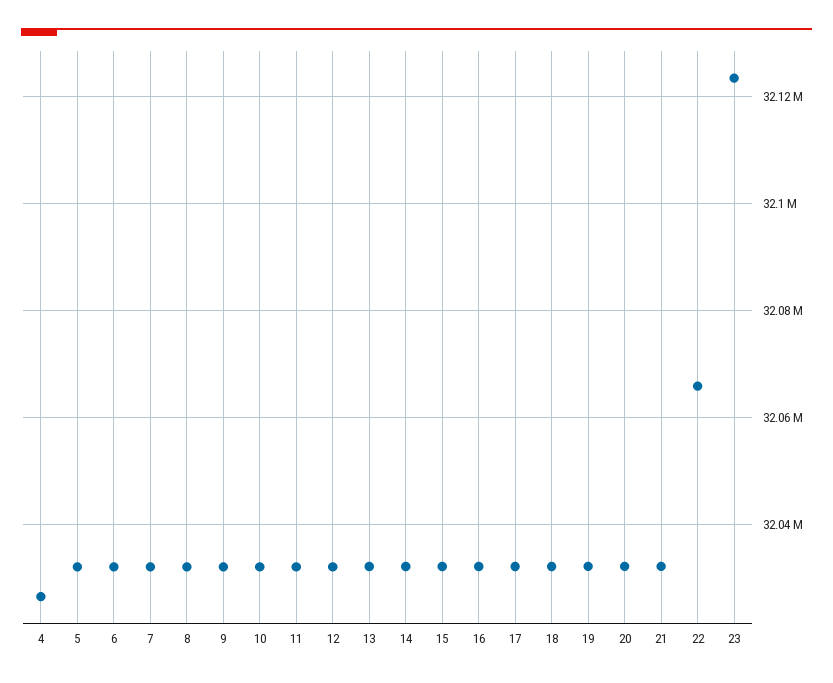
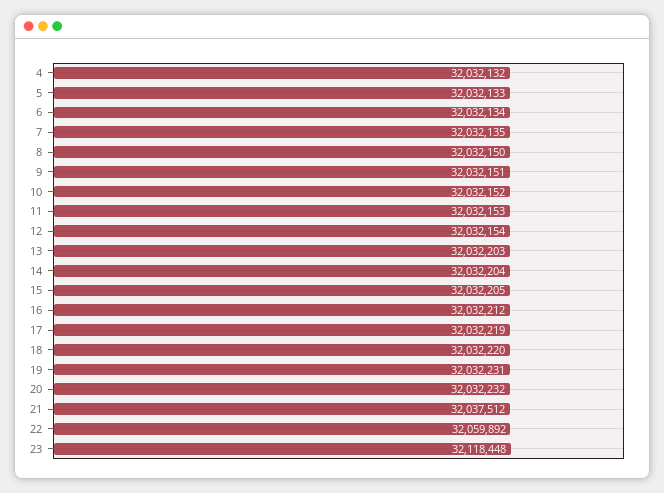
  {
-   "4": 32026000,
+   "4": 32032132,
    "5": 32032133,
    "6": 32032134,
    "7": 32032135,
    "8": 32032150,
    "9": 32032151,
    "10": 32032152,
    "11": 32032153,
    "12": 32032154,
    "13": 32032203,
    "14": 32032204,
    "15": 32032205,
    "16": 32032212,
    "17": 32032219,
    "18": 32032220,
    "19": 32032231,
    "20": 32032232,
-   "21": 32032000,
+   "21": 32037512,
-   "22": 32066000,
+   "22": 32059892,
-   "23": 32124000
+   "23": 32118448
  }

